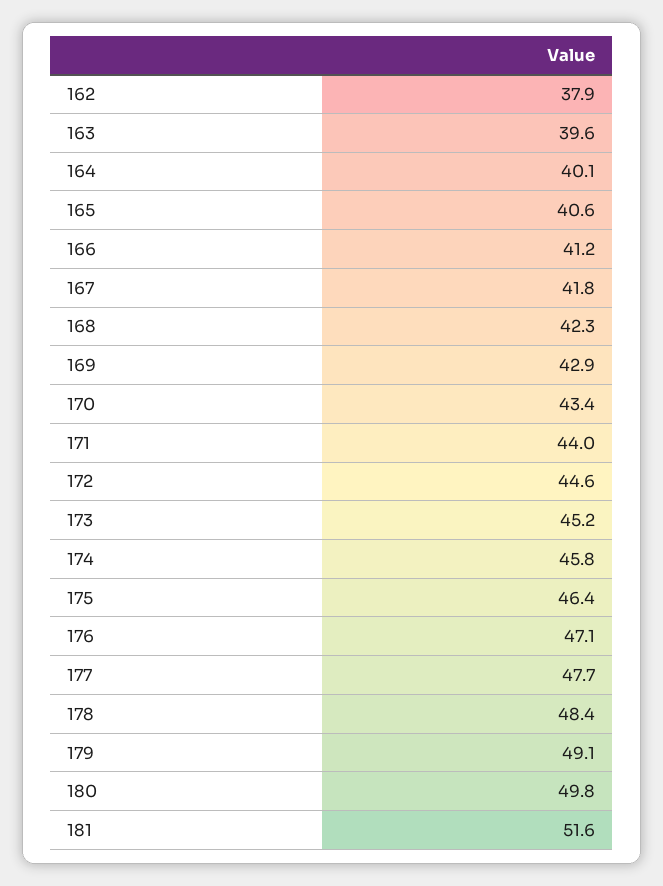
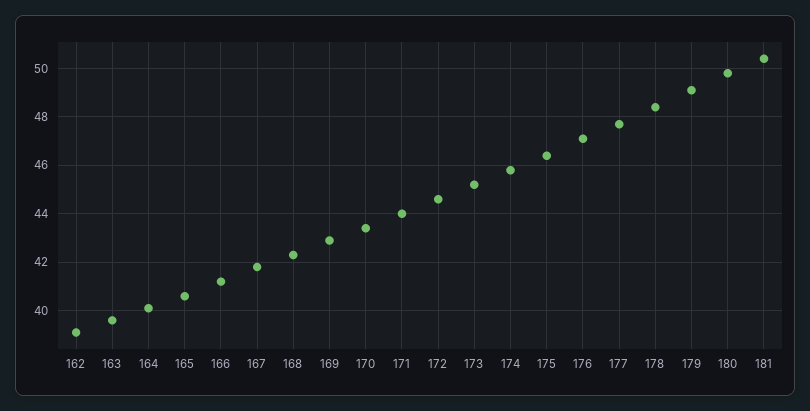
  {
-   "162": 37.9,
+   "162": 39,
    "163": 39.6,
    "164": 40.1,
    "165": 40.6,
    "166": 41.2,
    "167": 41.8,
    "168": 42.3,
    "169": 42.9,
    "170": 43.4,
    "171": 44,
    "172": 44.6,
    "173": 45.2,
    "174": 45.8,
    "175": 46.4,
    "176": 47.1,
    "177": 47.7,
    "178": 48.4,
    "179": 49.1,
    "180": 49.8,
-   "181": 51.6
+   "181": 50.5
  }

